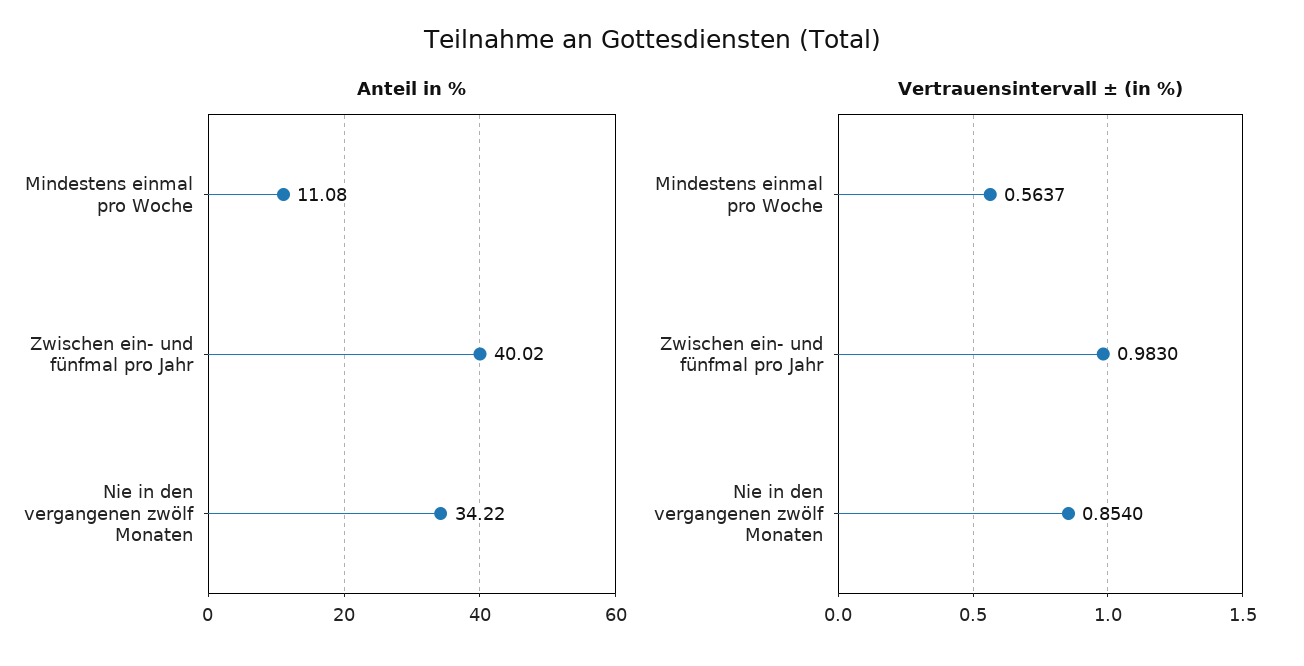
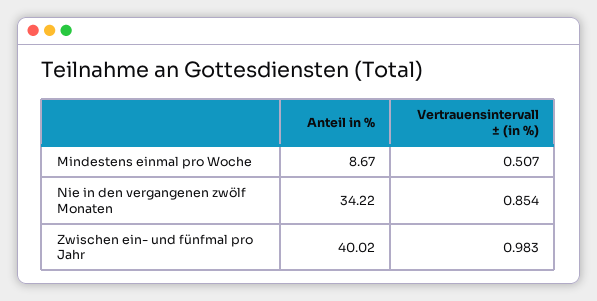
  {
    "Anteil in %": {
-     "Mindestens einmal pro Woche": 11.08,
+     "Mindestens einmal pro Woche": 8.67,
      "Zwischen ein- und fünfmal pro Jahr": 40.02,
      "Nie in den vergangenen zwölf Monaten": 34.22
    },
    "Vertrauensintervall ± (in %)": {
-     "Mindestens einmal pro Woche": 0.5637,
+     "Mindestens einmal pro Woche": 0.507,
      "Zwischen ein- und fünfmal pro Jahr": 0.983,
      "Nie in den vergangenen zwölf Monaten": 0.854
    }
  }

